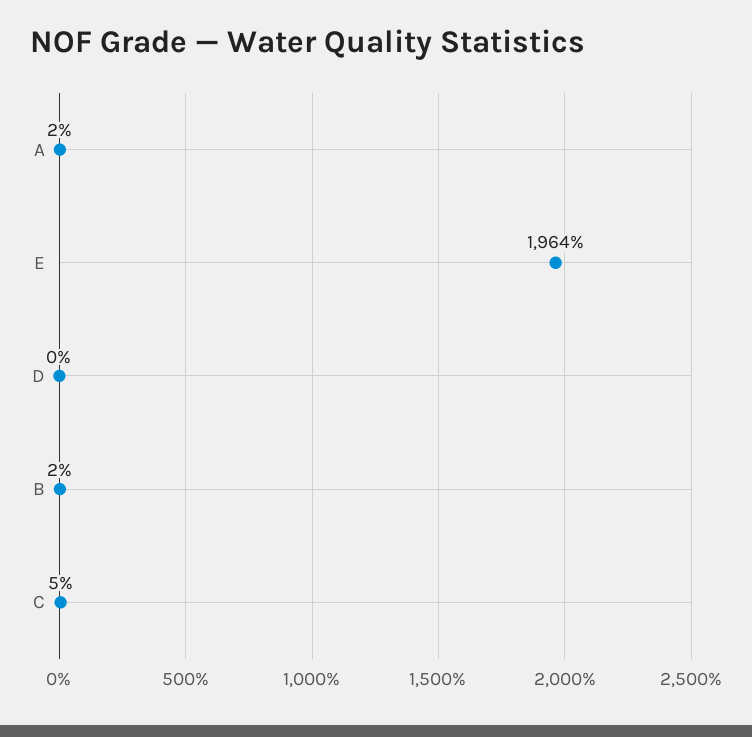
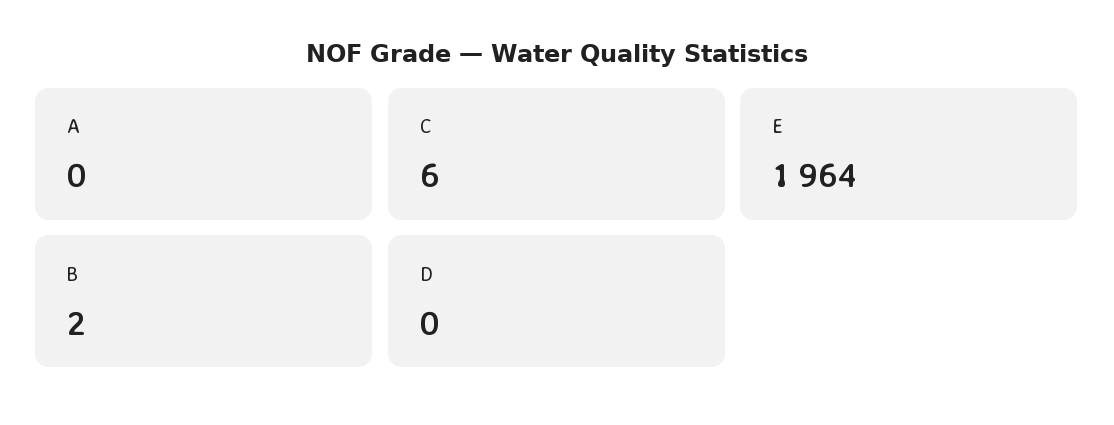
  {
-   "A": 2,
+   "A": 0,
    "E": 1964,
    "D": 0,
    "B": 2,
-   "C": 5
+   "C": 6
  }

